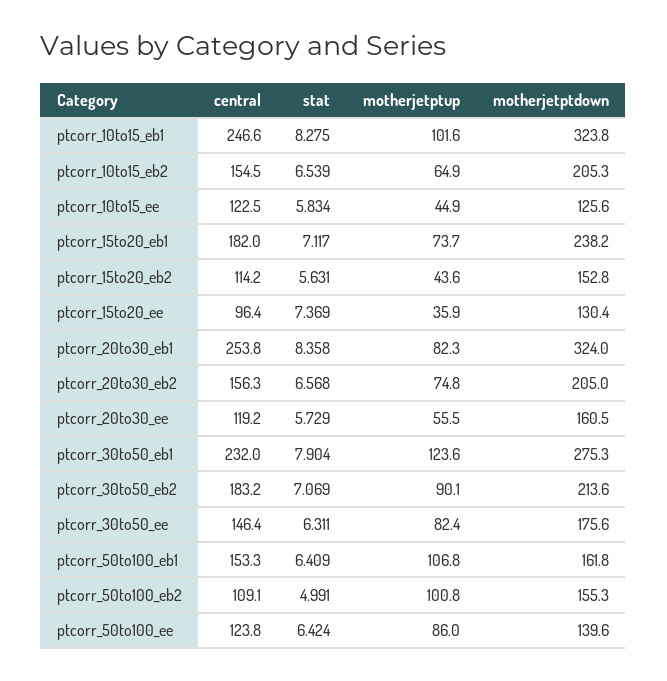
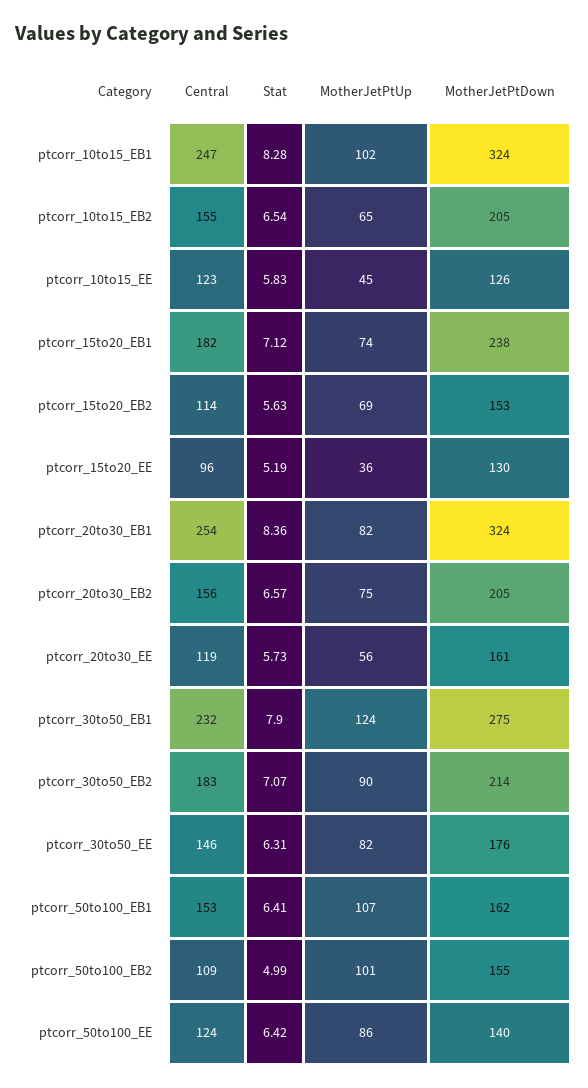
  {
    "central": {
      "ptcorr_10to15_eb1": 246.6,
      "ptcorr_10to15_eb2": 154.5,
      "ptcorr_10to15_ee": 122.5,
      "ptcorr_15to20_eb1": 182,
      "ptcorr_15to20_eb2": 114.2,
      "ptcorr_15to20_ee": 96.4,
      "ptcorr_20to30_eb1": 253.8,
      "ptcorr_20to30_eb2": 156.3,
      "ptcorr_20to30_ee": 119.2,
      "ptcorr_30to50_eb1": 232,
      "ptcorr_30to50_eb2": 183.2,
      "ptcorr_30to50_ee": 146.4,
      "ptcorr_50to100_eb1": 153.3,
      "ptcorr_50to100_eb2": 109.1,
      "ptcorr_50to100_ee": 123.8
    },
    "stat": {
      "ptcorr_10to15_eb1": 8.275,
      "ptcorr_10to15_eb2": 6.539,
      "ptcorr_10to15_ee": 5.834,
      "ptcorr_15to20_eb1": 7.117,
      "ptcorr_15to20_eb2": 5.631,
-     "ptcorr_15to20_ee": 7.369,
+     "ptcorr_15to20_ee": 5.19,
      "ptcorr_20to30_eb1": 8.358,
      "ptcorr_20to30_eb2": 6.568,
      "ptcorr_20to30_ee": 5.729,
      "ptcorr_30to50_eb1": 7.904,
      "ptcorr_30to50_eb2": 7.069,
      "ptcorr_30to50_ee": 6.311,
      "ptcorr_50to100_eb1": 6.409,
      "ptcorr_50to100_eb2": 4.991,
      "ptcorr_50to100_ee": 6.424
    },
    "motherjetptup": {
      "ptcorr_10to15_eb1": 101.6,
      "ptcorr_10to15_eb2": 64.9,
      "ptcorr_10to15_ee": 44.9,
      "ptcorr_15to20_eb1": 73.7,
-     "ptcorr_15to20_eb2": 43.6,
+     "ptcorr_15to20_eb2": 69,
      "ptcorr_15to20_ee": 35.9,
      "ptcorr_20to30_eb1": 82.3,
      "ptcorr_20to30_eb2": 74.8,
      "ptcorr_20to30_ee": 55.5,
      "ptcorr_30to50_eb1": 123.6,
      "ptcorr_30to50_eb2": 90.1,
      "ptcorr_30to50_ee": 82.4,
      "ptcorr_50to100_eb1": 106.8,
      "ptcorr_50to100_eb2": 100.8,
      "ptcorr_50to100_ee": 86
    },
    "motherjetptdown": {
      "ptcorr_10to15_eb1": 323.8,
      "ptcorr_10to15_eb2": 205.3,
      "ptcorr_10to15_ee": 125.6,
      "ptcorr_15to20_eb1": 238.2,
      "ptcorr_15to20_eb2": 152.8,
      "ptcorr_15to20_ee": 130.4,
      "ptcorr_20to30_eb1": 324,
      "ptcorr_20to30_eb2": 205,
      "ptcorr_20to30_ee": 160.5,
      "ptcorr_30to50_eb1": 275.3,
      "ptcorr_30to50_eb2": 213.6,
      "ptcorr_30to50_ee": 175.6,
      "ptcorr_50to100_eb1": 161.8,
      "ptcorr_50to100_eb2": 155.3,
      "ptcorr_50to100_ee": 139.6
    }
  }

